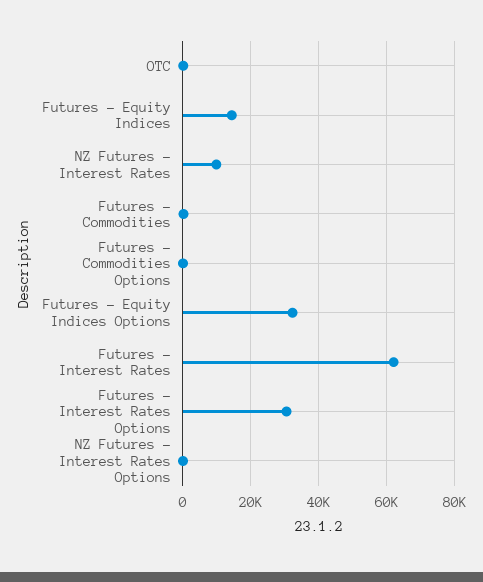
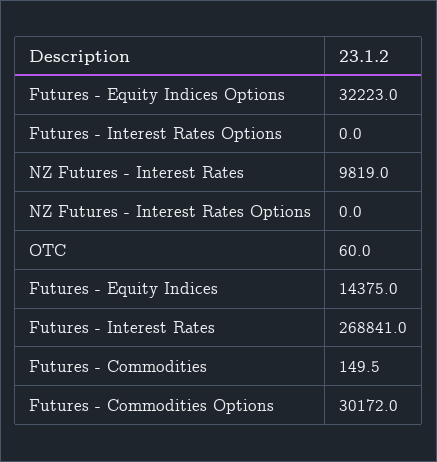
  {
    "OTC": 60,
    "Futures - Equity Indices": 14375,
    "NZ Futures - Interest Rates": 9819,
    "Futures - Commodities": 149.5,
-   "Futures - Commodities Options": 0,
+   "Futures - Commodities Options": 30172,
    "Futures - Equity Indices Options": 32223,
-   "Futures - Interest Rates": 62000,
+   "Futures - Interest Rates": 268841,
-   "Futures - Interest Rates Options": 30000,
+   "Futures - Interest Rates Options": 0,
    "NZ Futures - Interest Rates Options": 0
  }

